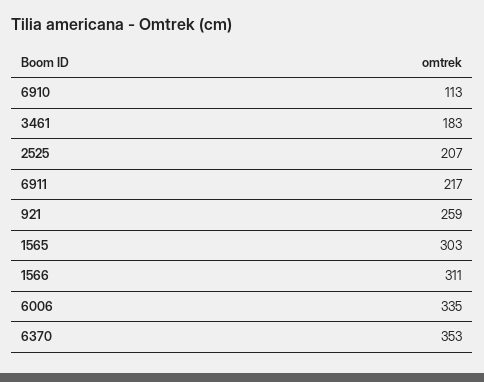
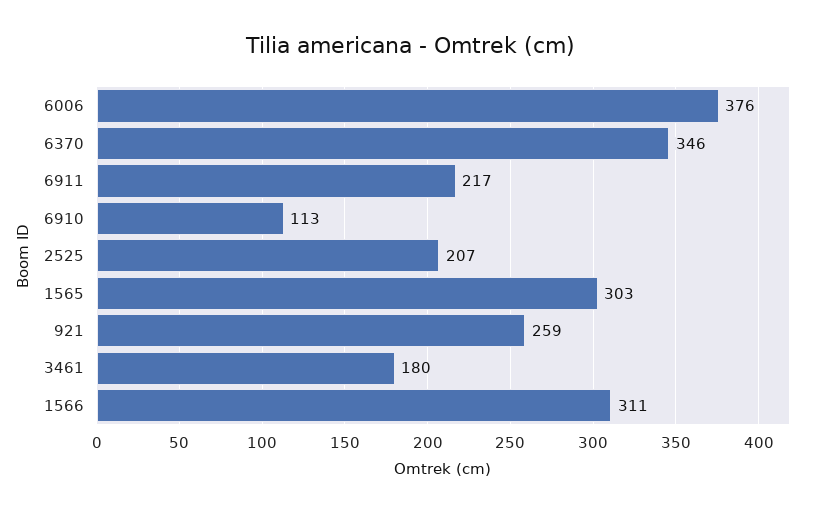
  {
    "6910": 113,
-   "3461": 183,
+   "3461": 180,
    "2525": 207,
    "6911": 217,
    "921": 259,
    "1565": 303,
    "1566": 311,
-   "6006": 335,
+   "6006": 376,
-   "6370": 353
+   "6370": 346
  }

